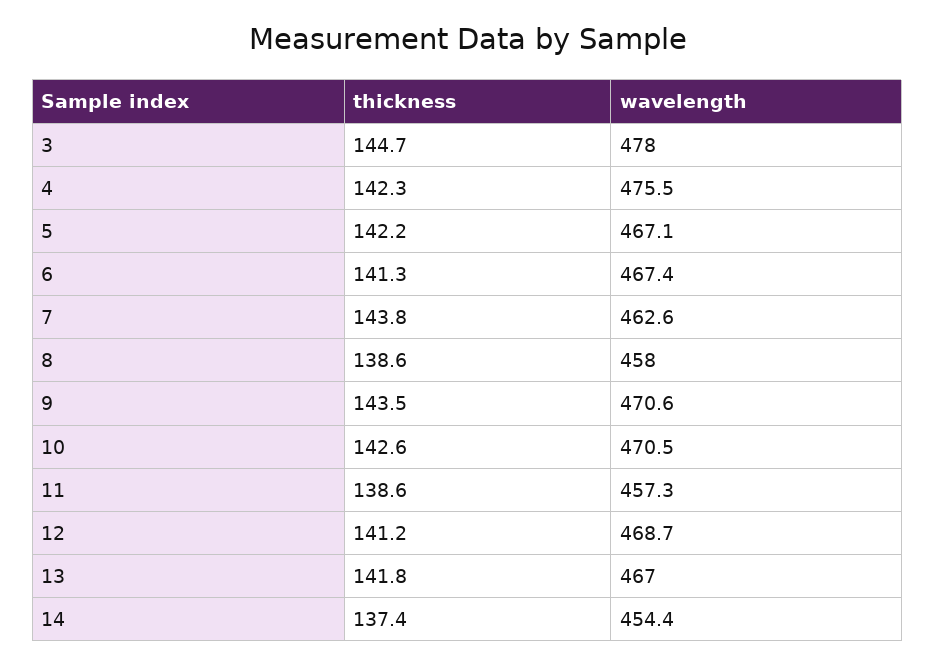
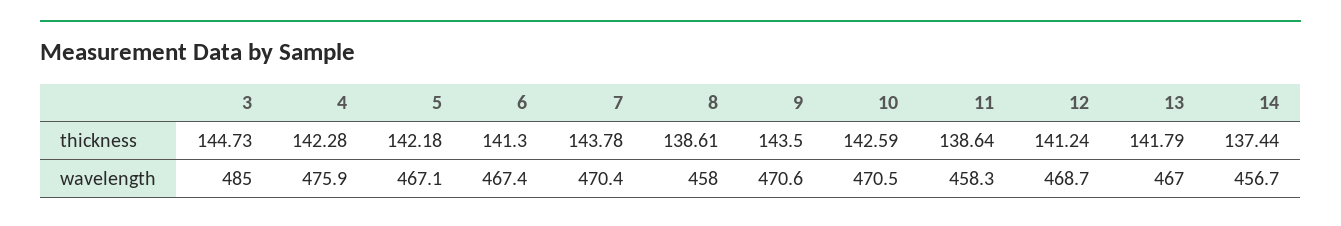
  {
    "thickness": {
      "3": 144.73,
      "4": 142.28,
      "5": 142.18,
      "6": 141.3,
      "7": 143.78,
      "8": 138.61,
      "9": 143.5,
      "10": 142.59,
      "11": 138.64,
      "12": 141.24,
      "13": 141.79,
      "14": 137.44
    },
    "wavelength": {
-     "3": 478,
+     "3": 485,
-     "4": 475.5,
+     "4": 475.9,
      "5": 467.1,
      "6": 467.4,
-     "7": 462.6,
+     "7": 470.4,
      "8": 458,
      "9": 470.6,
      "10": 470.5,
-     "11": 457.3,
+     "11": 458.3,
      "12": 468.7,
      "13": 467,
-     "14": 454.4
+     "14": 456.7
    }
  }

